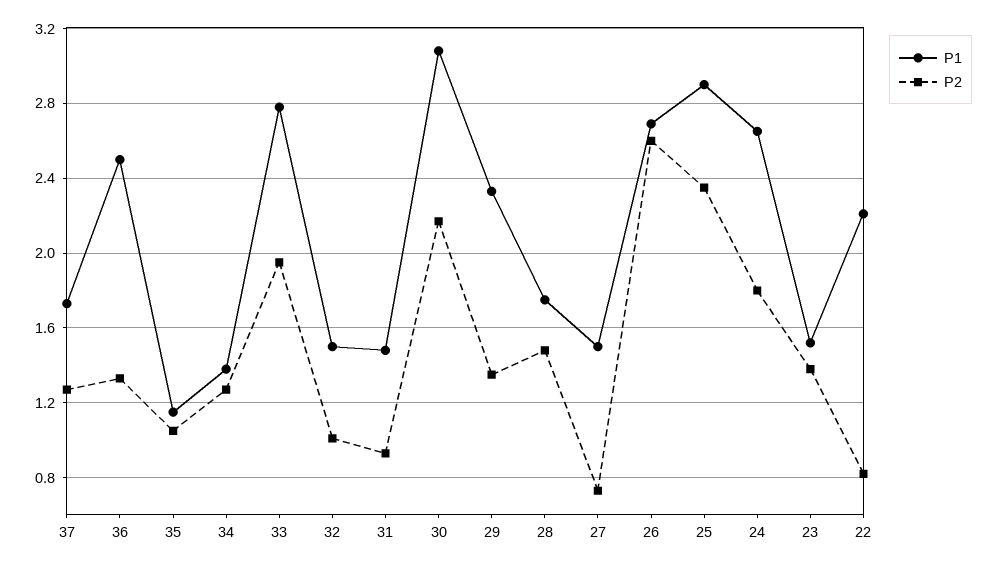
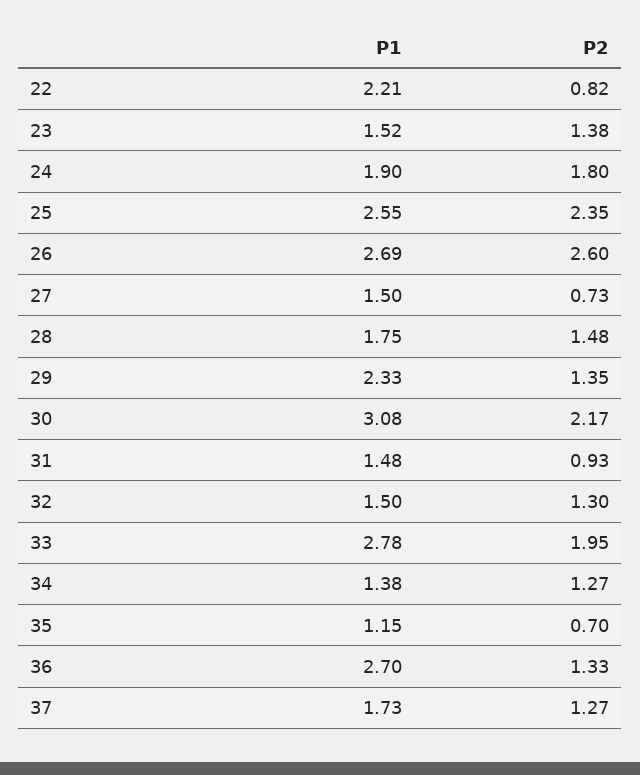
  {
    "P1": {
      "37": 1.73,
-     "36": 2.5,
+     "36": 2.7,
      "35": 1.15,
      "34": 1.38,
      "33": 2.78,
      "32": 1.5,
      "31": 1.48,
      "30": 3.08,
      "29": 2.33,
      "28": 1.75,
      "27": 1.5,
      "26": 2.69,
-     "25": 2.9,
+     "25": 2.55,
-     "24": 2.65,
+     "24": 1.9,
      "23": 1.52,
      "22": 2.21
    },
    "P2": {
      "37": 1.27,
      "36": 1.33,
-     "35": 1.05,
+     "35": 0.7,
      "34": 1.27,
      "33": 1.95,
-     "32": 1,
+     "32": 1.3,
      "31": 0.93,
      "30": 2.17,
      "29": 1.35,
      "28": 1.48,
      "27": 0.73,
      "26": 2.6,
      "25": 2.35,
      "24": 1.8,
      "23": 1.38,
      "22": 0.82
    }
  }

